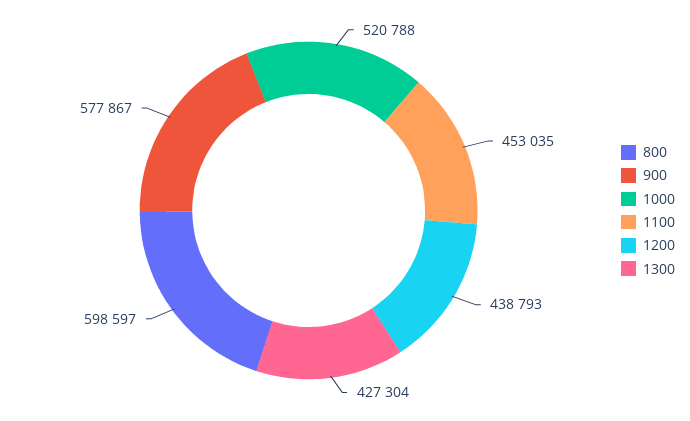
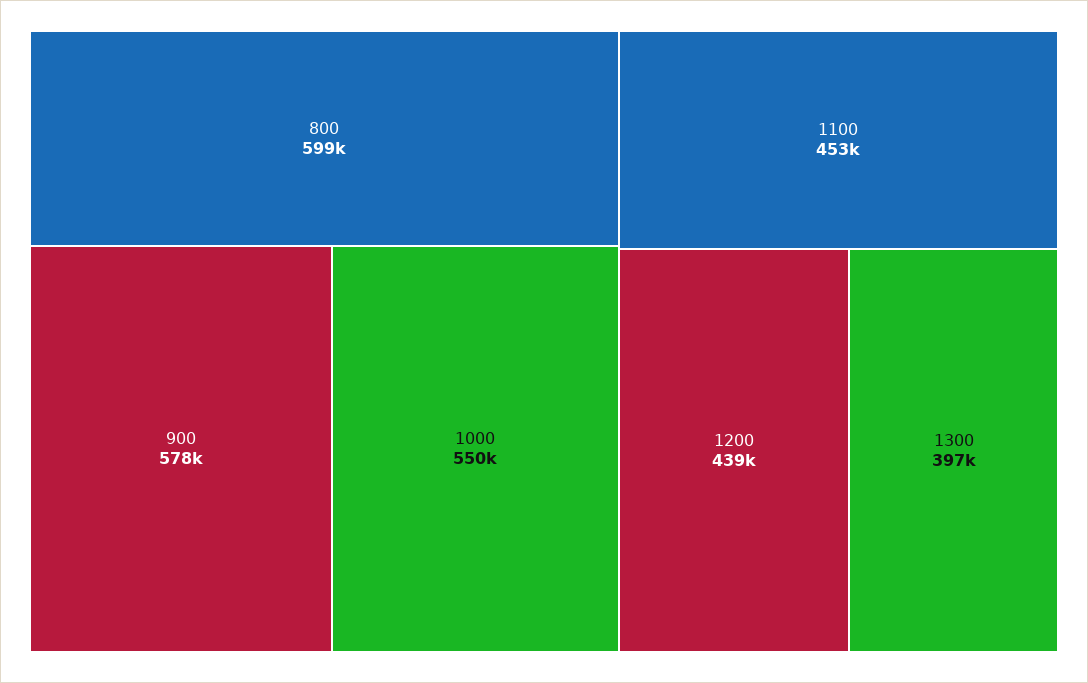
  {
    "800": 598597,
    "900": 577867,
-   "1000": 520788,
+   "1000": 550000,
    "1100": 453035,
    "1200": 438793,
-   "1300": 427304
+   "1300": 397000
  }

